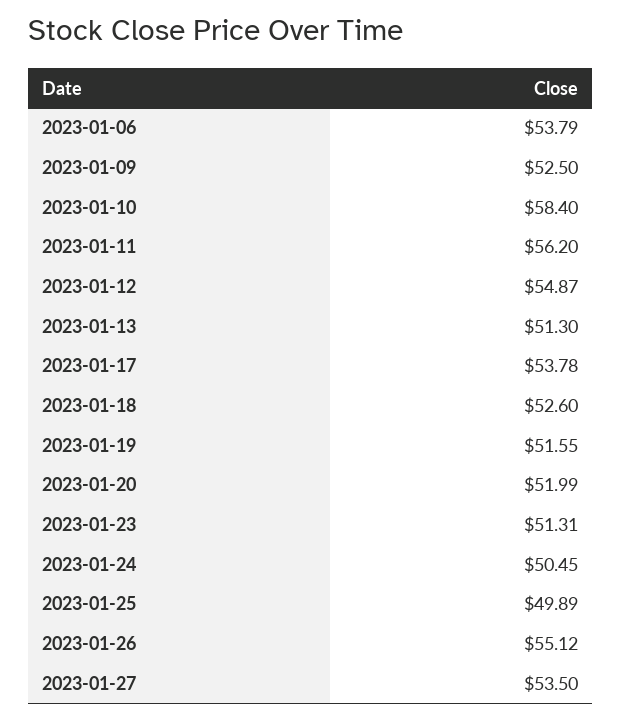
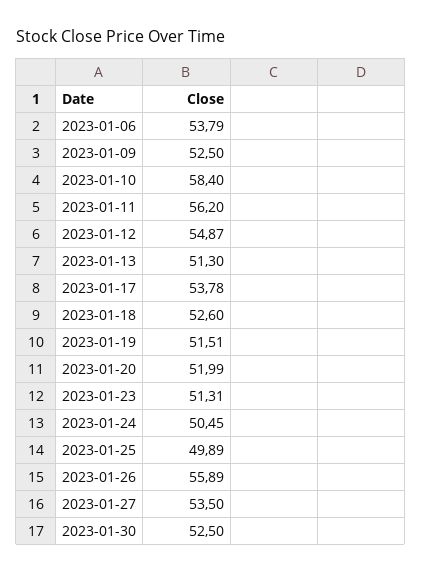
  {
    "2023-01-06": 53.79,
    "2023-01-09": 52.5,
    "2023-01-10": 58.4,
    "2023-01-11": 56.2,
    "2023-01-12": 54.87,
    "2023-01-13": 51.3,
    "2023-01-17": 53.78,
    "2023-01-18": 52.6,
-   "2023-01-19": 51.55,
+   "2023-01-19": 51.51,
    "2023-01-20": 51.99,
    "2023-01-23": 51.31,
    "2023-01-24": 50.45,
    "2023-01-25": 49.89,
-   "2023-01-26": 55.12,
+   "2023-01-26": 55.89,
-   "2023-01-27": 53.5
+   "2023-01-27": 53.5,
+   "2023-01-30": 52.5
  }

